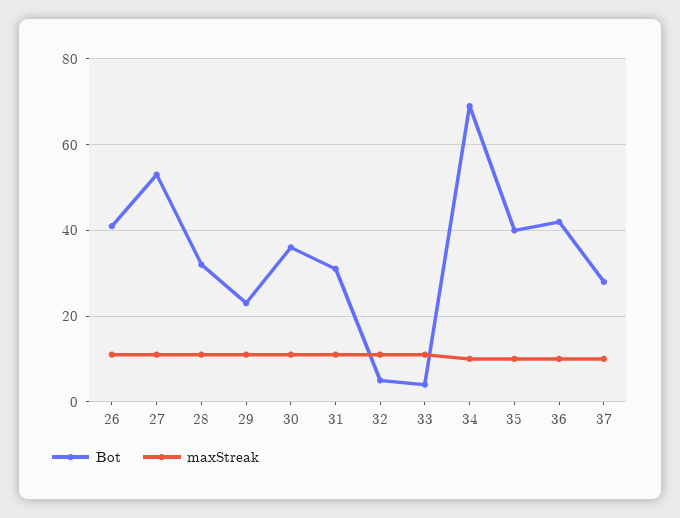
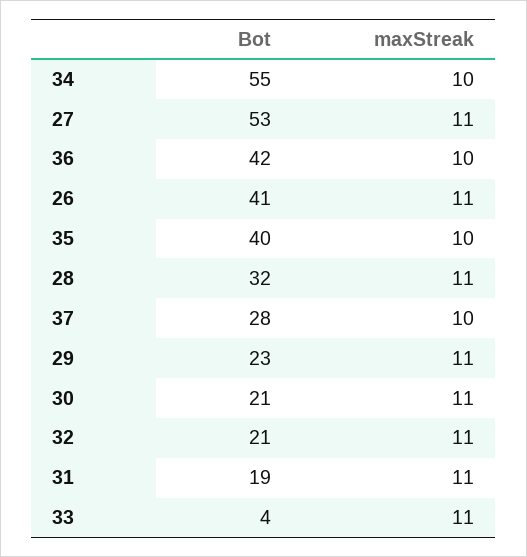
  {
    "Bot": {
      "26": 41,
      "27": 53,
      "28": 32,
      "29": 23,
-     "30": 35,
+     "30": 21,
-     "31": 30,
+     "31": 19,
-     "32": 5,
+     "32": 21,
      "33": 4,
-     "34": 70,
+     "34": 55,
      "35": 40,
      "36": 42,
      "37": 28
    },
    "maxStreak": {
      "26": 11,
      "27": 11,
      "28": 11,
      "29": 11,
      "30": 11,
      "31": 11,
      "32": 11,
      "33": 11,
      "34": 10,
      "35": 10,
      "36": 10,
      "37": 10
    }
  }

